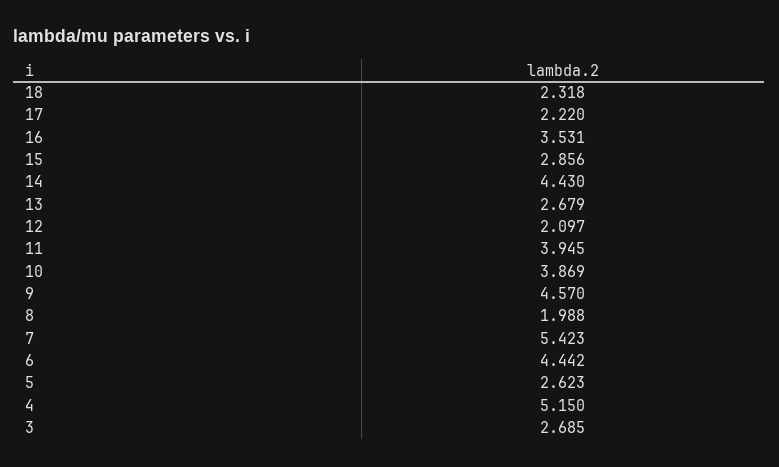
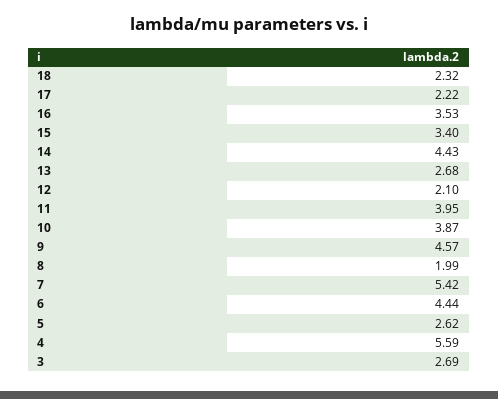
  {
    "18": 2.318,
    "17": 2.22,
    "16": 3.531,
-   "15": 2.856,
+   "15": 3.4,
    "14": 4.43,
    "13": 2.679,
    "12": 2.097,
    "11": 3.945,
    "10": 3.869,
    "9": 4.57,
    "8": 1.988,
    "7": 5.423,
    "6": 4.442,
    "5": 2.623,
-   "4": 5.15,
+   "4": 5.59,
    "3": 2.685
  }

